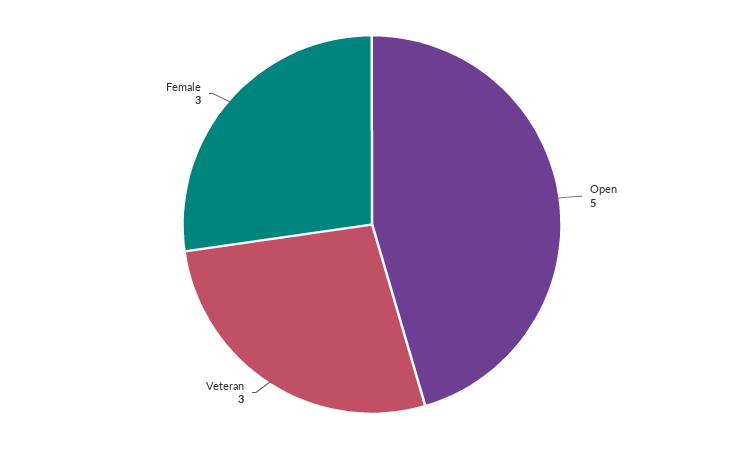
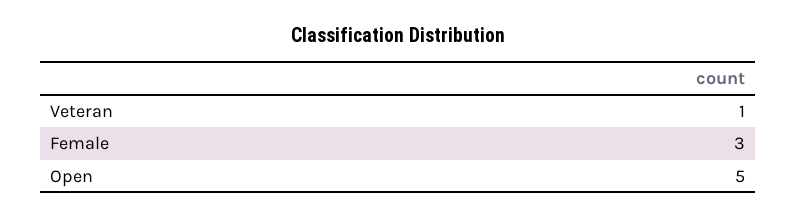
  {
    "Open": 5,
-   "Veteran": 3,
+   "Veteran": 1,
    "Female": 3
  }

